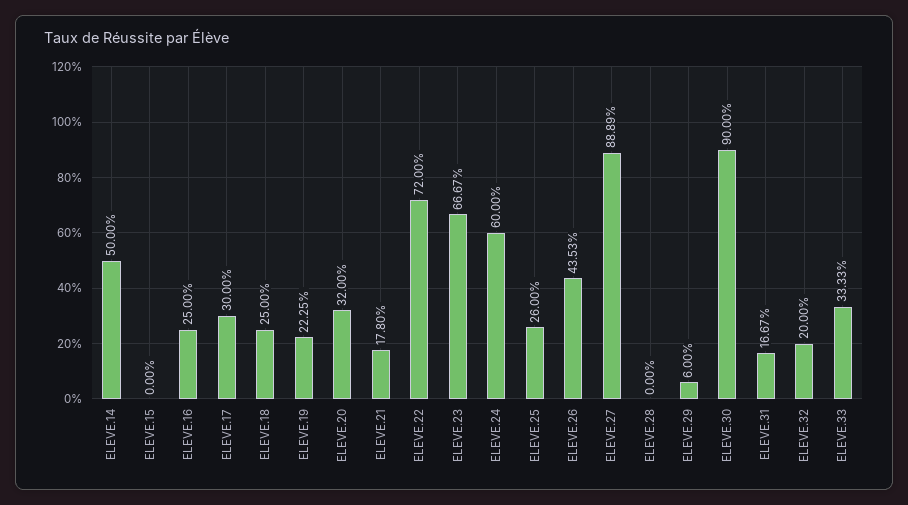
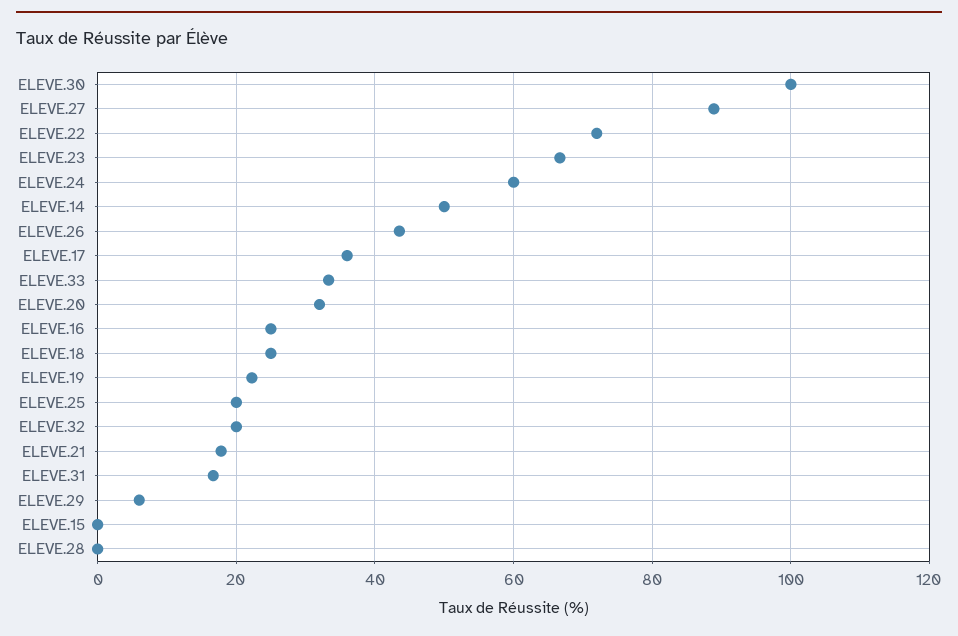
  {
    "ELEVE.14": 50,
    "ELEVE.15": 0,
    "ELEVE.16": 25,
-   "ELEVE.17": 30,
+   "ELEVE.17": 36,
    "ELEVE.18": 25,
    "ELEVE.19": 22.25,
    "ELEVE.20": 32,
    "ELEVE.21": 17.8,
    "ELEVE.22": 72,
    "ELEVE.23": 66.67,
    "ELEVE.24": 60,
-   "ELEVE.25": 26,
+   "ELEVE.25": 20,
    "ELEVE.26": 43.53,
    "ELEVE.27": 88.89,
    "ELEVE.28": 0,
    "ELEVE.29": 6,
-   "ELEVE.30": 90,
+   "ELEVE.30": 100,
    "ELEVE.31": 16.67,
    "ELEVE.32": 20,
    "ELEVE.33": 33.33
  }

